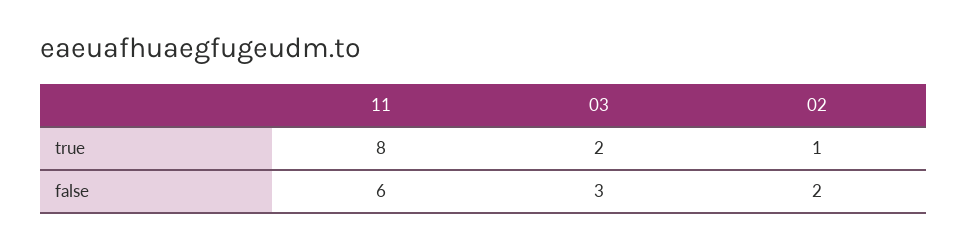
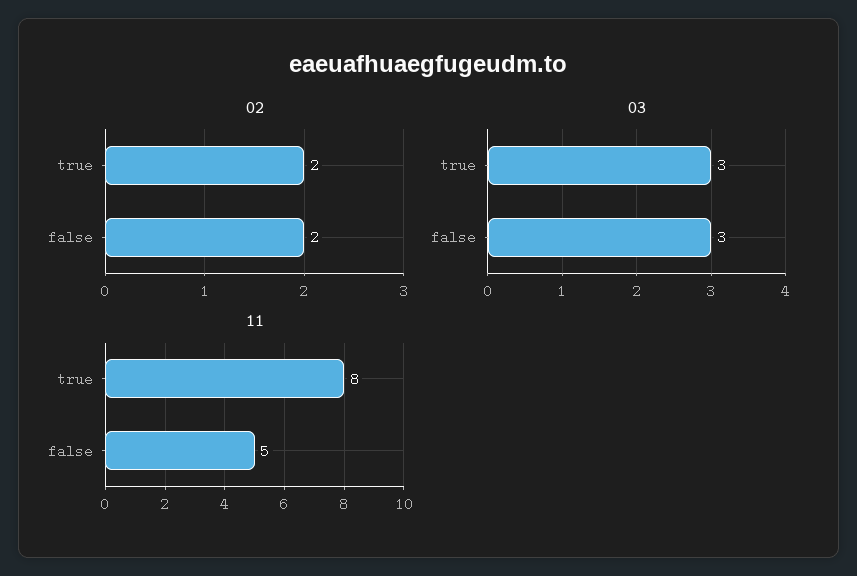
  {
    "11": {
      "true": 8,
-     "false": 6
+     "false": 5
    },
    "03": {
-     "true": 2,
+     "true": 3,
      "false": 3
    },
    "02": {
-     "true": 1,
+     "true": 2,
      "false": 2
    }
  }

